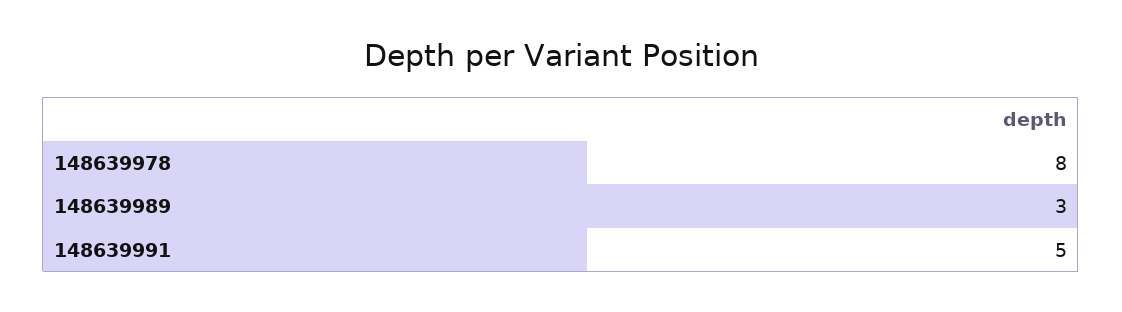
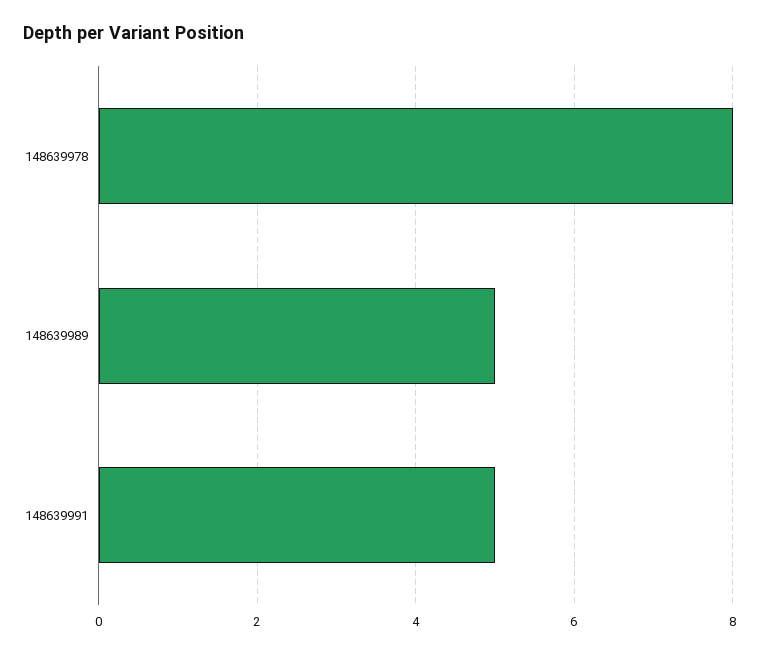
  {
    "148639978": 8,
-   "148639989": 3,
+   "148639989": 5,
    "148639991": 5
  }

